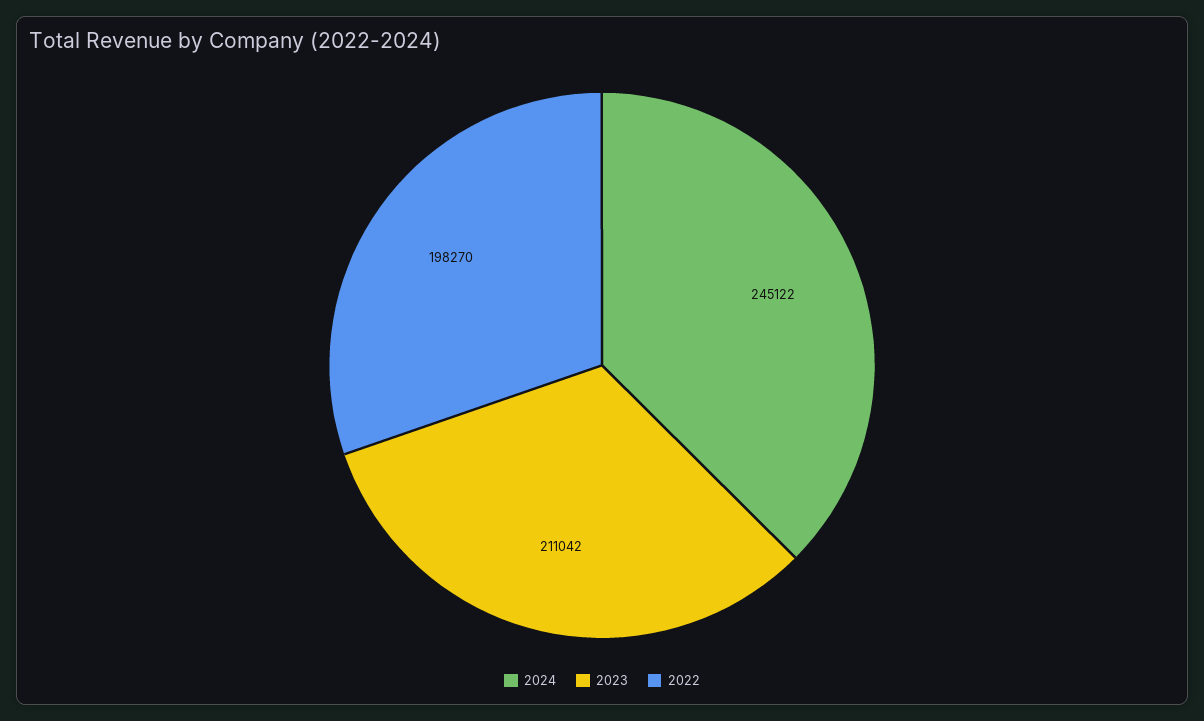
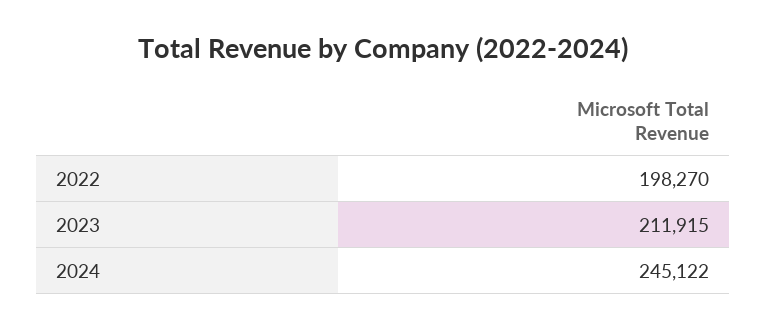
  {
    "2024": 245122,
-   "2023": 211042,
+   "2023": 211915,
    "2022": 198270
  }

